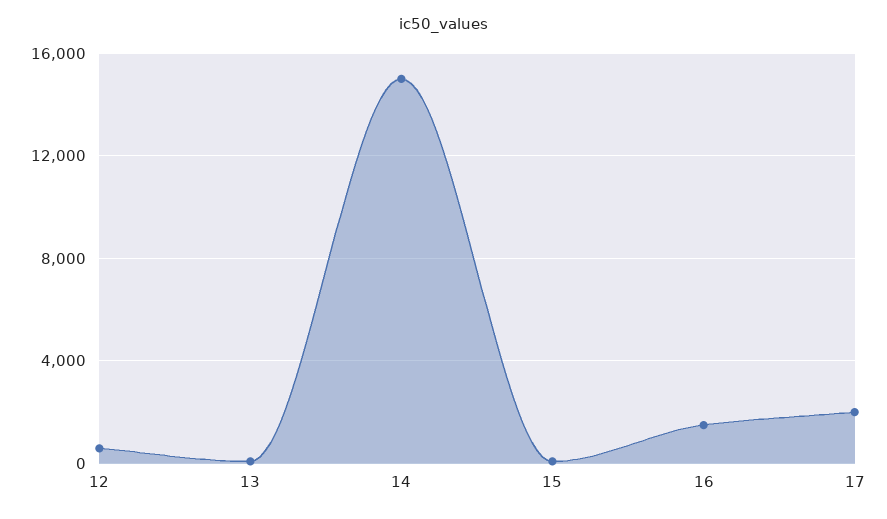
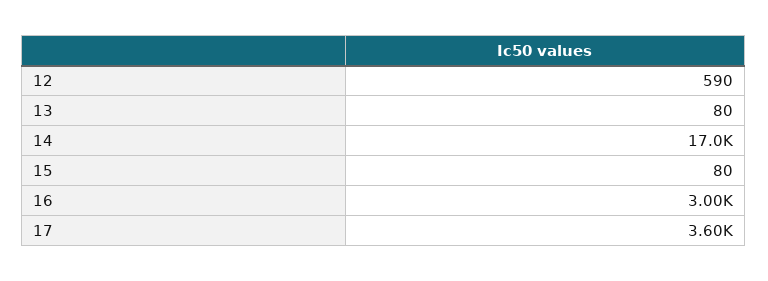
  {
    "12": 590,
    "13": 80,
-   "14": 15000,
+   "14": 17000,
    "15": 80,
-   "16": 1500,
+   "16": 3000,
-   "17": 2000
+   "17": 3600
  }

